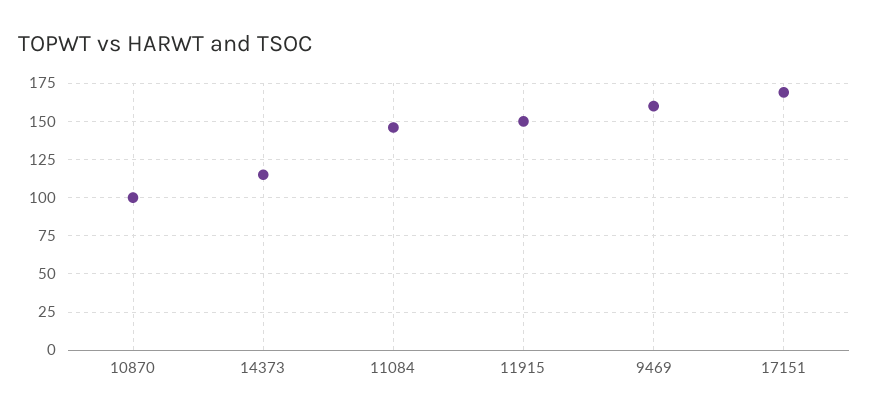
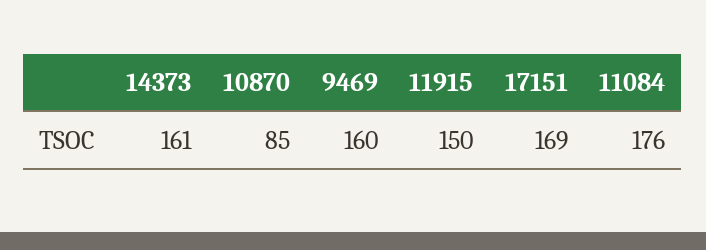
  {
-   "10870": 100,
+   "10870": 85,
-   "14373": 115,
+   "14373": 161,
-   "11084": 145,
+   "11084": 176,
    "11915": 150,
    "9469": 160,
    "17151": 169
  }

